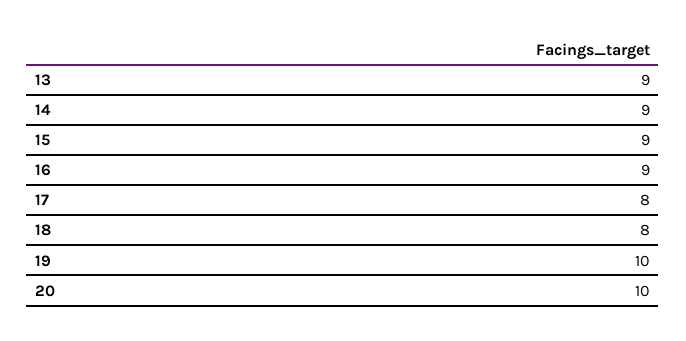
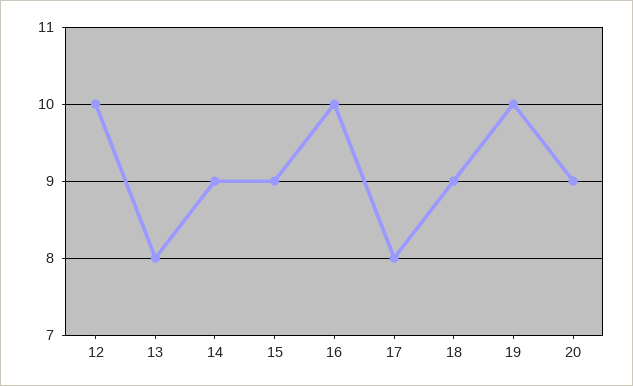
  {
-   "13": 9,
+   "13": 8,
    "14": 9,
    "15": 9,
-   "16": 9,
+   "16": 10,
    "17": 8,
-   "18": 8,
+   "18": 9,
    "19": 10,
-   "20": 10
+   "20": 9,
+   "12": 10
  }

